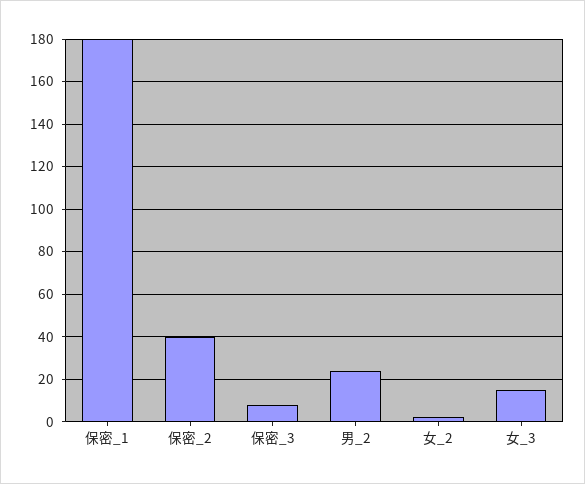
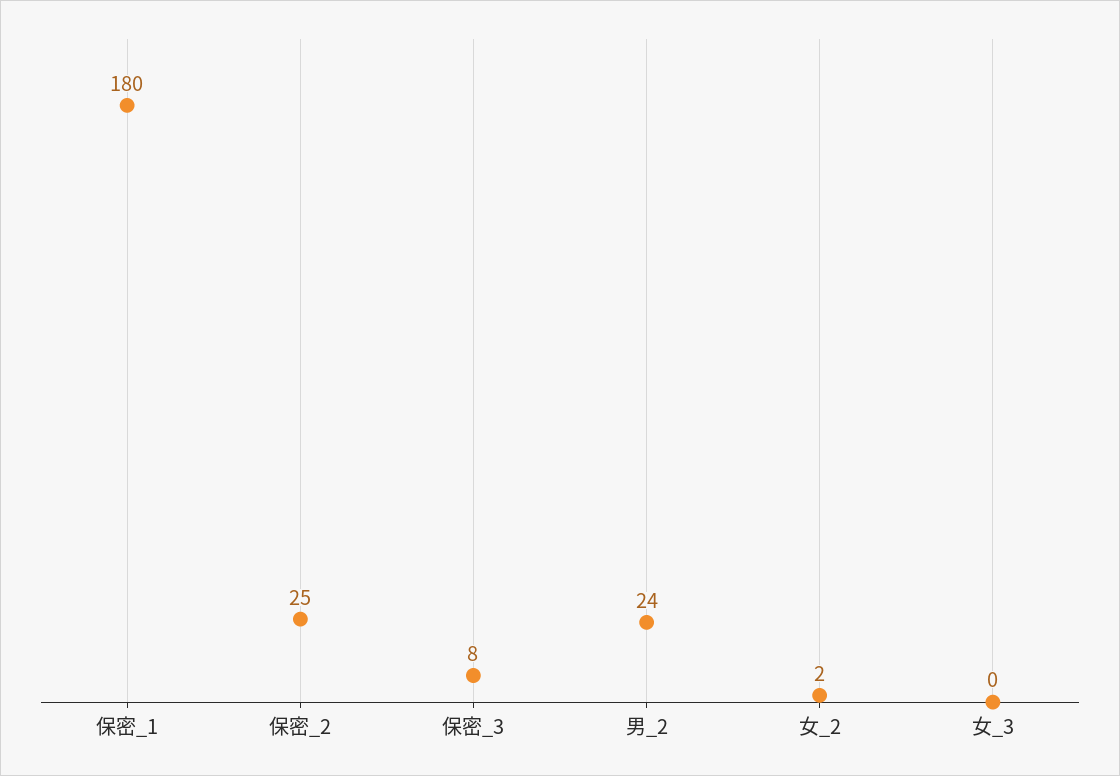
  {
    "保密_1": 180,
-   "保密_2": 40,
+   "保密_2": 25,
    "保密_3": 8,
    "男_2": 24,
    "女_2": 2,
-   "女_3": 15
+   "女_3": 0
  }

